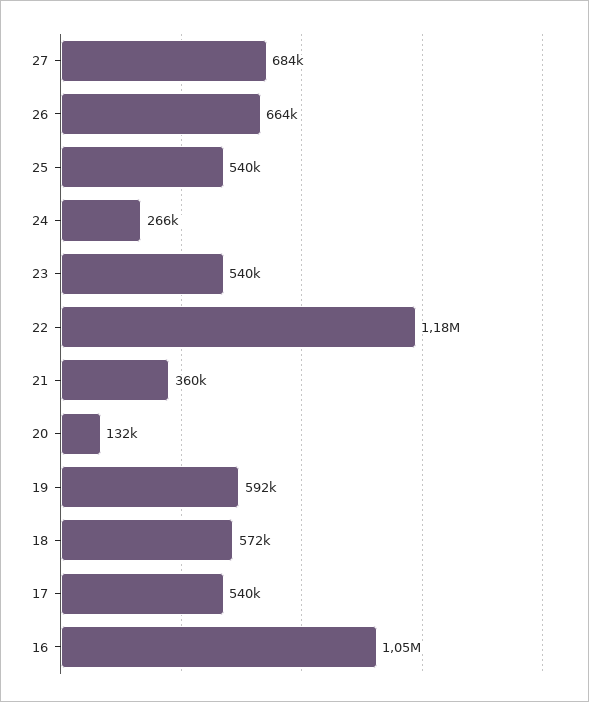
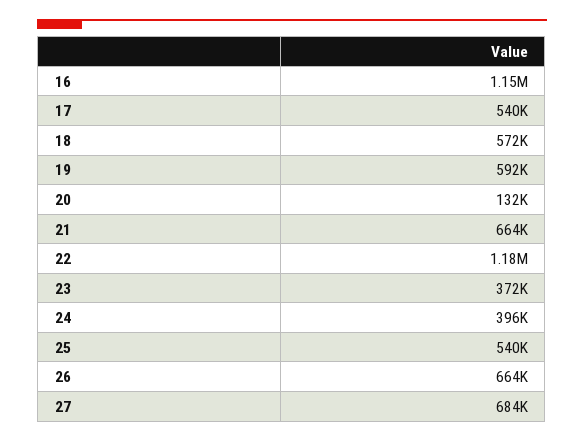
  {
    "27": 684000,
    "26": 664000,
    "25": 540000,
-   "24": 266000,
+   "24": 396000,
-   "23": 540000,
+   "23": 372000,
    "22": 1180000,
-   "21": 360000,
+   "21": 664000,
    "20": 132000,
    "19": 592000,
    "18": 572000,
    "17": 540000,
-   "16": 1050000
+   "16": 1150000
  }

